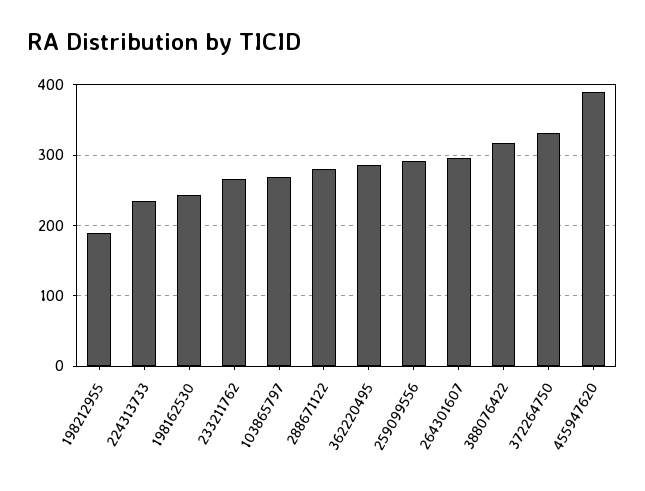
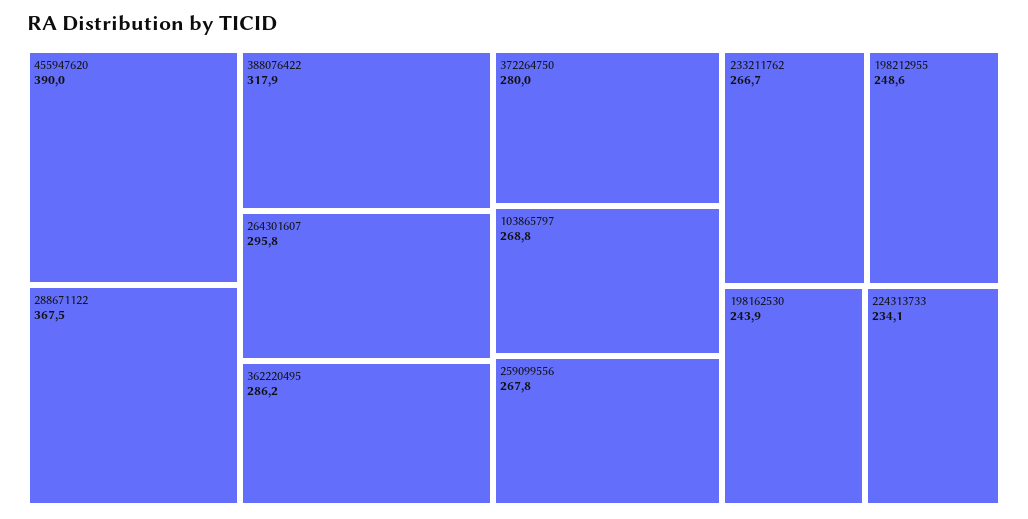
  {
-   "198212955": 190,
+   "198212955": 248.6,
    "224313733": 234.1,
    "198162530": 243.9,
    "233211762": 266.7,
    "103865797": 268.8,
-   "288671122": 280,
+   "288671122": 367.5,
    "362220495": 286.2,
-   "259099556": 290,
+   "259099556": 267.8,
    "264301607": 295.8,
    "388076422": 317.9,
-   "372264750": 330,
+   "372264750": 280,
    "455947620": 390
  }

